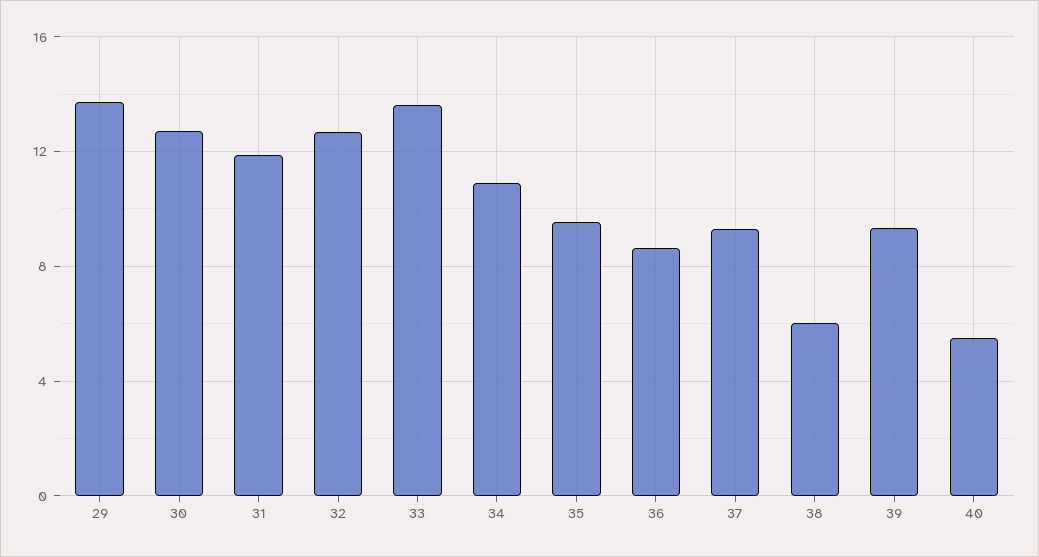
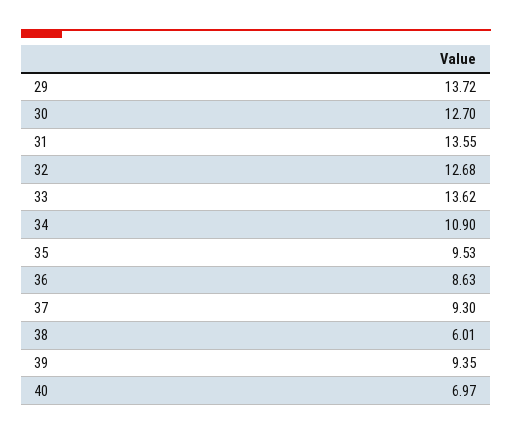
  {
    "29": 13.72,
    "30": 12.7,
-   "31": 12,
+   "31": 13.55,
    "32": 12.68,
    "33": 13.62,
    "34": 10.9,
    "35": 9.53,
    "36": 8.63,
    "37": 9.3,
    "38": 6.01,
    "39": 9.35,
-   "40": 5.5
+   "40": 6.97
  }

